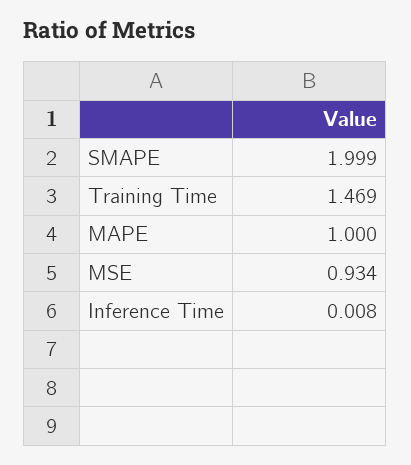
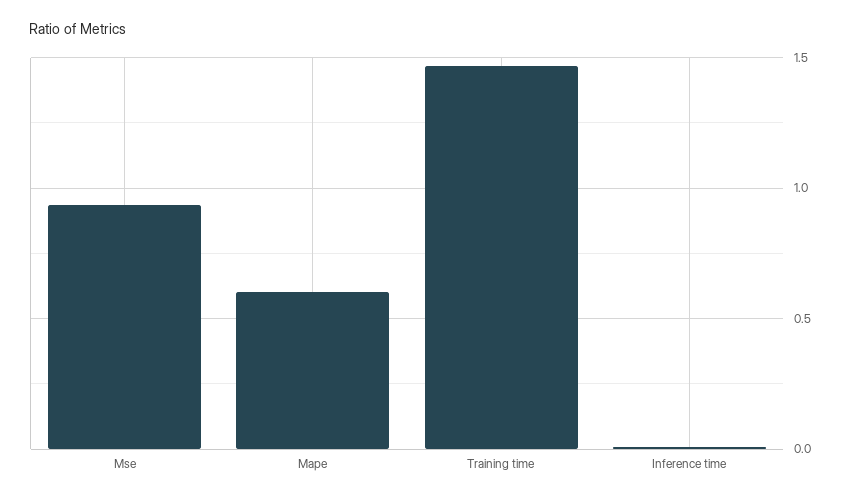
  {
-   "SMAPE": 1.999,
    "Training Time": 1.469,
-   "MAPE": 1,
+   "MAPE": 0.6,
    "MSE": 0.934,
    "Inference Time": 0.008
  }

